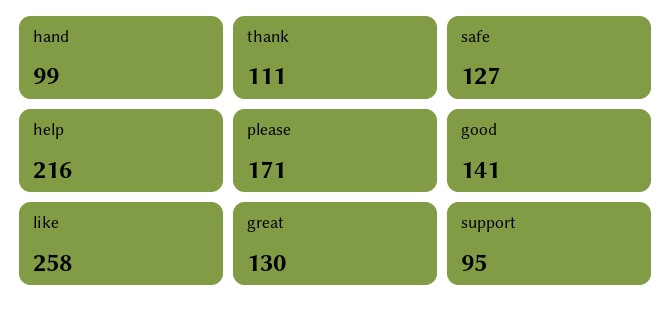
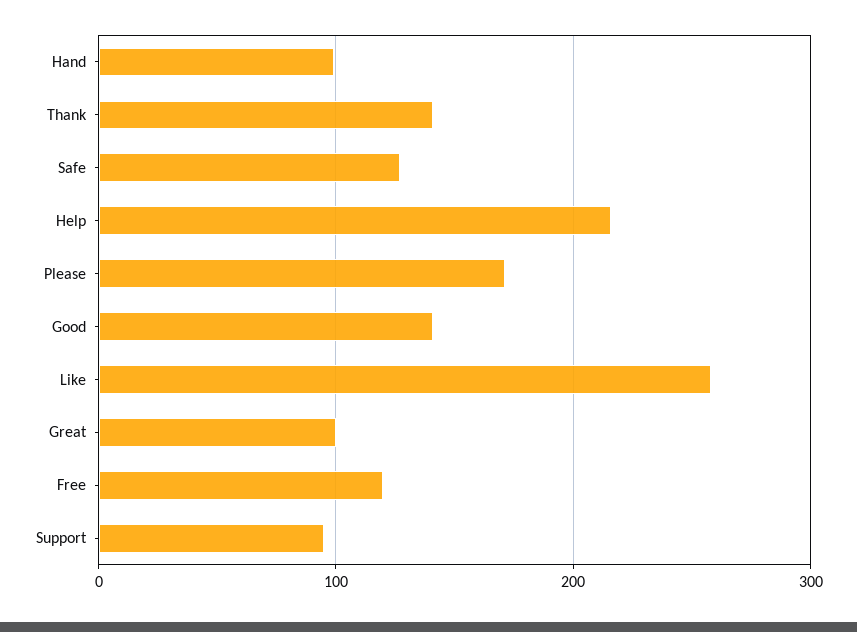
  {
    "hand": 99,
-   "thank": 111,
+   "thank": 140,
    "safe": 127,
    "help": 216,
    "please": 171,
    "good": 141,
    "like": 258,
-   "great": 130,
+   "great": 100,
-   "support": 95
+   "support": 95,
+   "Free": 120
  }

